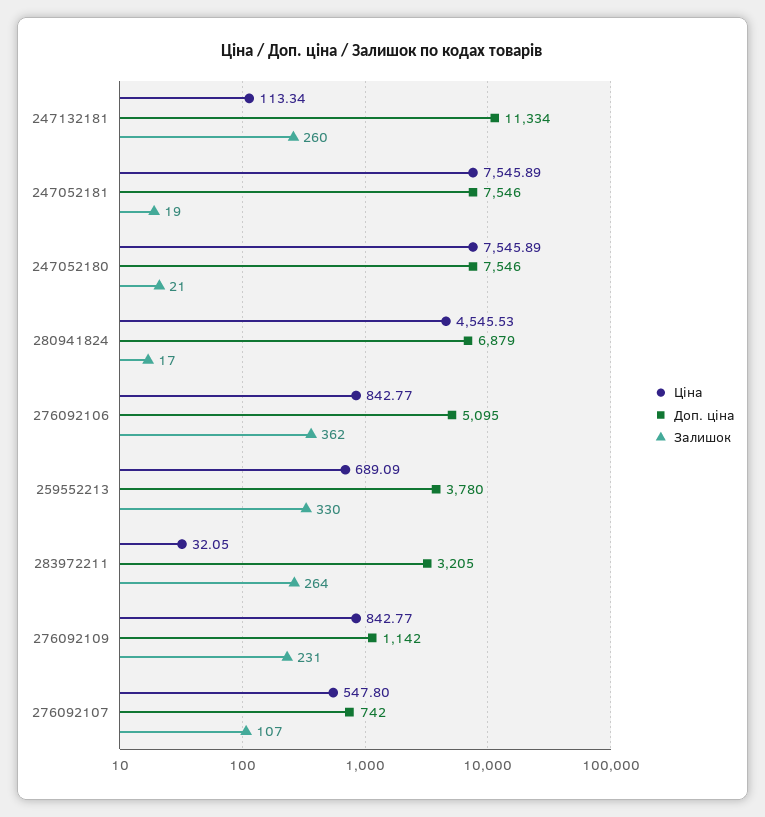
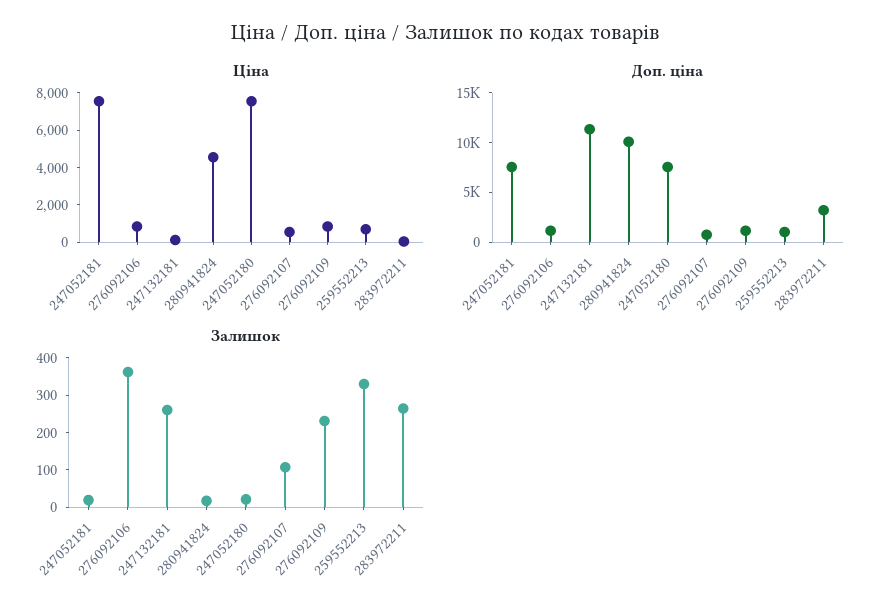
  {
    "Ціна": {
      "247132181": 113.34,
      "247052181": 7545.89,
      "247052180": 7545.89,
      "280941824": 4545.53,
      "276092106": 842.77,
      "259552213": 689.09,
      "283972211": 32.05,
      "276092109": 842.77,
      "276092107": 547.8
    },
    "Доп. ціна": {
      "247132181": 11334,
      "247052181": 7546,
      "247052180": 7546,
-     "280941824": 6879,
+     "280941824": 10000,
-     "276092106": 5095,
+     "276092106": 1000,
-     "259552213": 3780,
+     "259552213": 1000,
      "283972211": 3205,
      "276092109": 1142,
      "276092107": 742
    },
    "Залишок": {
      "247132181": 260,
      "247052181": 19,
      "247052180": 21,
      "280941824": 17,
      "276092106": 362,
      "259552213": 330,
      "283972211": 264,
      "276092109": 231,
      "276092107": 107
    }
  }

